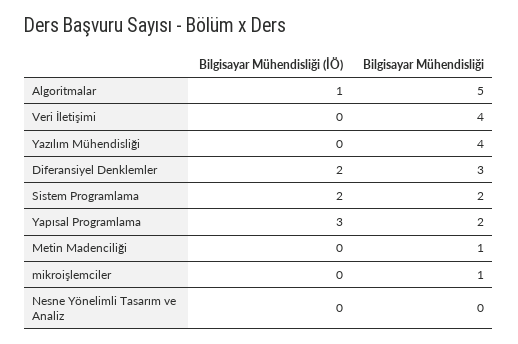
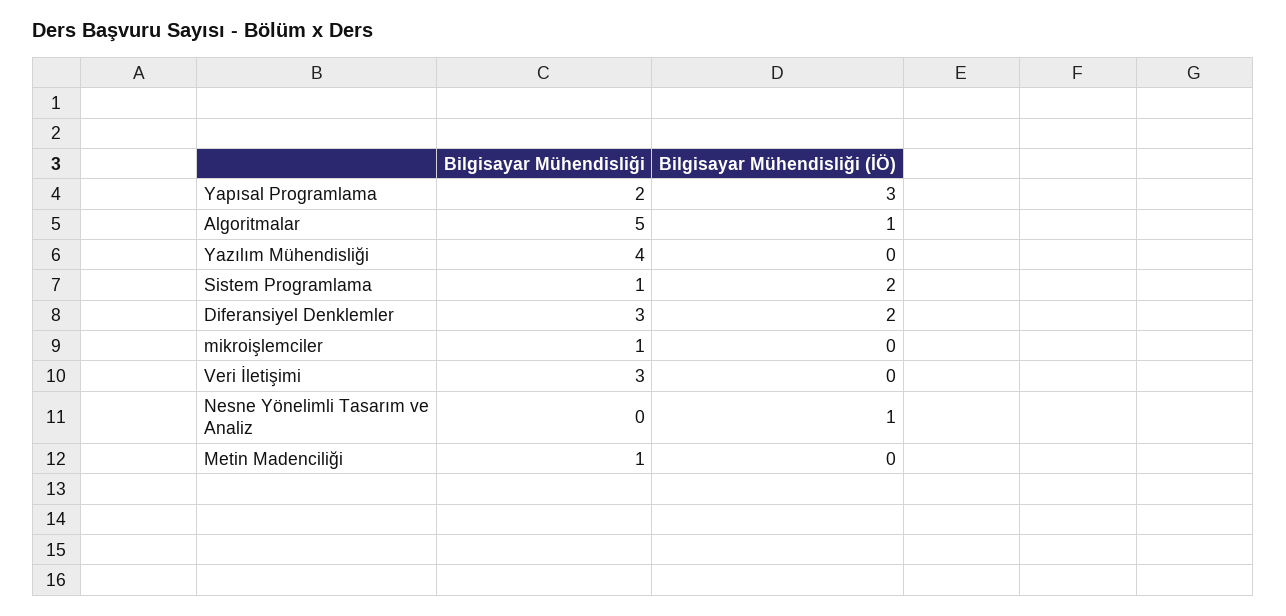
  {
    "Bilgisayar Mühendisliği (İÖ)": {
      "Algoritmalar": 1,
      "Veri İletişimi": 0,
      "Yazılım Mühendisliği": 0,
      "Diferansiyel Denklemler": 2,
      "Sistem Programlama": 2,
      "Yapısal Programlama": 3,
      "Metin Madenciliği": 0,
      "mikroişlemciler": 0,
-     "Nesne Yönelimli Tasarım ve Analiz": 0
+     "Nesne Yönelimli Tasarım ve Analiz": 1
    },
    "Bilgisayar Mühendisliği": {
      "Algoritmalar": 5,
-     "Veri İletişimi": 4,
+     "Veri İletişimi": 3,
      "Yazılım Mühendisliği": 4,
      "Diferansiyel Denklemler": 3,
-     "Sistem Programlama": 2,
+     "Sistem Programlama": 1,
      "Yapısal Programlama": 2,
      "Metin Madenciliği": 1,
      "mikroişlemciler": 1,
      "Nesne Yönelimli Tasarım ve Analiz": 0
    }
  }

